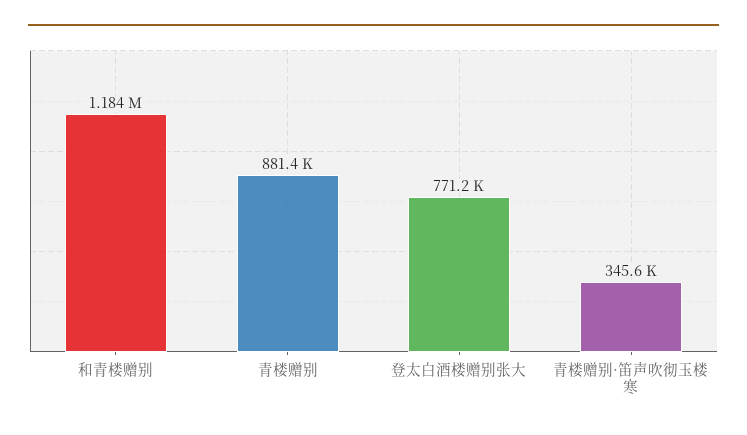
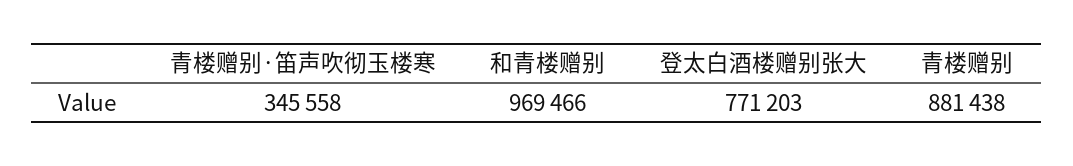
  {
-   "和青楼赠别": 1184000,
+   "和青楼赠别": 969466,
    "青楼赠别": 881438,
    "登太白酒楼赠别张大": 771203,
    "青楼赠别·笛声吹彻玉楼寒": 345558
  }

